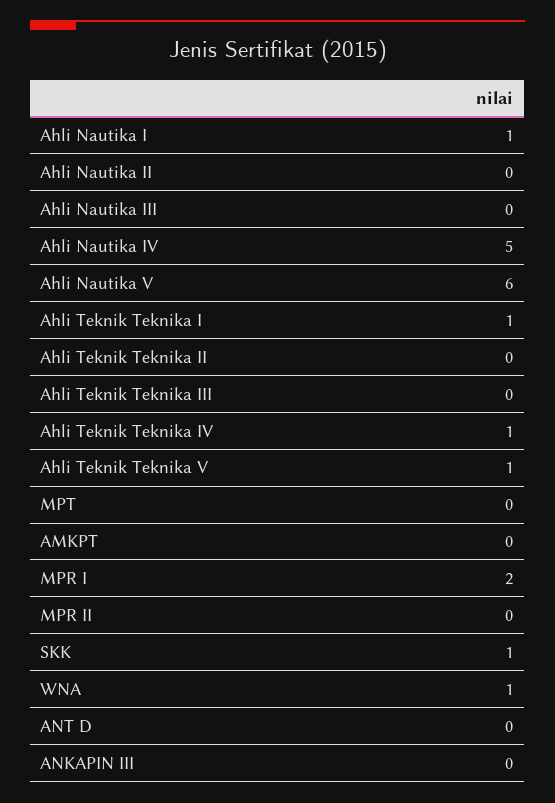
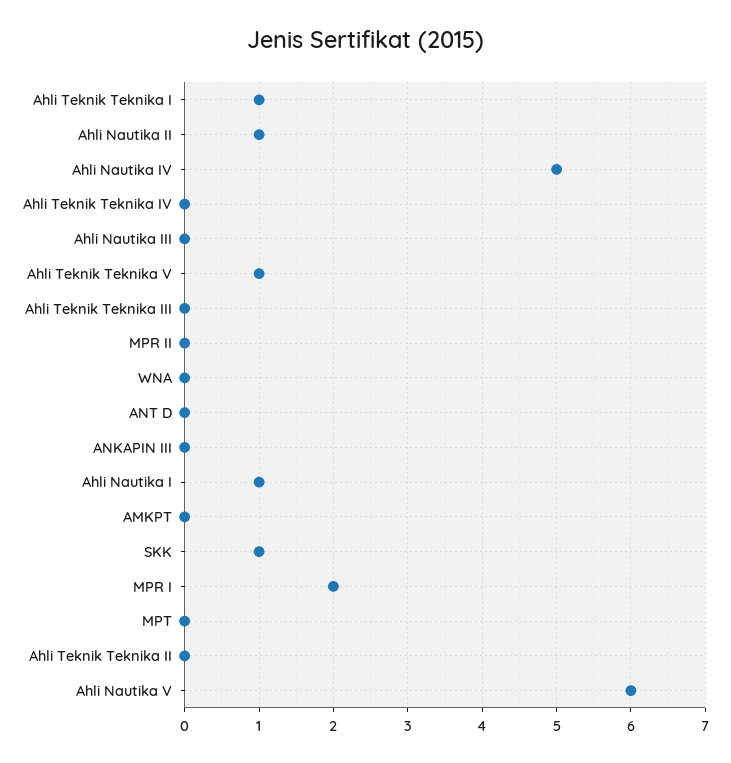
  {
    "Ahli Nautika I": 1,
-   "Ahli Nautika II": 0,
+   "Ahli Nautika II": 1,
    "Ahli Nautika III": 0,
    "Ahli Nautika IV": 5,
    "Ahli Nautika V": 6,
    "Ahli Teknik Teknika I": 1,
    "Ahli Teknik Teknika II": 0,
    "Ahli Teknik Teknika III": 0,
-   "Ahli Teknik Teknika IV": 1,
+   "Ahli Teknik Teknika IV": 0,
    "Ahli Teknik Teknika V": 1,
    "MPT": 0,
    "AMKPT": 0,
    "MPR I": 2,
    "MPR II": 0,
    "SKK": 1,
-   "WNA": 1,
+   "WNA": 0,
    "ANT D": 0,
    "ANKAPIN III": 0
  }

